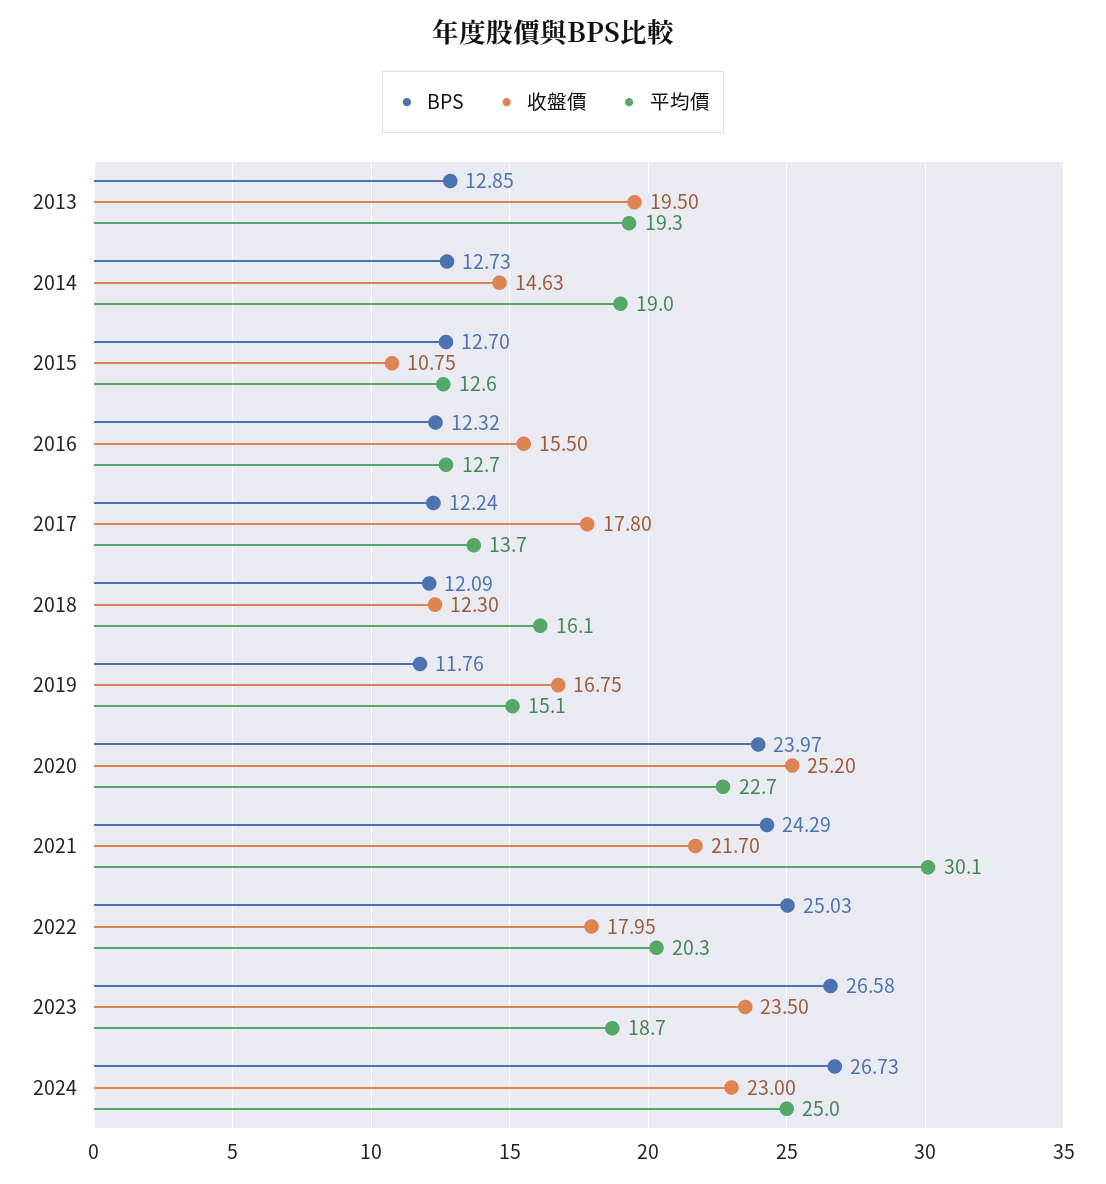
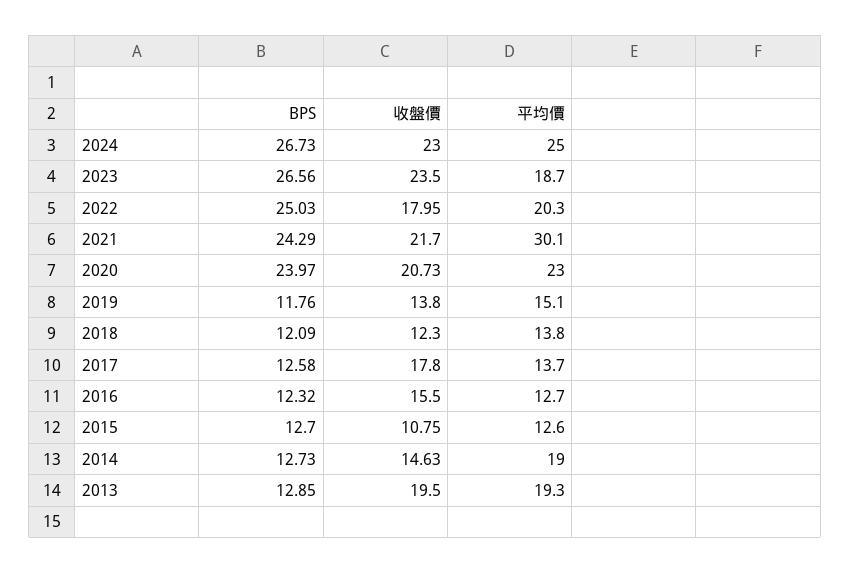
  {
    "BPS": {
      "2013": 12.85,
      "2014": 12.73,
      "2015": 12.7,
      "2016": 12.32,
-     "2017": 12.24,
+     "2017": 12.58,
      "2018": 12.09,
      "2019": 11.76,
      "2020": 23.97,
      "2021": 24.29,
      "2022": 25.03,
-     "2023": 26.58,
+     "2023": 26.56,
      "2024": 26.73
    },
    "收盤價": {
      "2013": 19.5,
      "2014": 14.63,
      "2015": 10.75,
      "2016": 15.5,
      "2017": 17.8,
      "2018": 12.3,
-     "2019": 16.75,
+     "2019": 13.8,
-     "2020": 25.2,
+     "2020": 20.73,
      "2021": 21.7,
      "2022": 17.95,
      "2023": 23.5,
      "2024": 23
    },
    "平均價": {
      "2013": 19.3,
      "2014": 19,
      "2015": 12.6,
      "2016": 12.7,
      "2017": 13.7,
-     "2018": 16.1,
+     "2018": 13.8,
      "2019": 15.1,
-     "2020": 22.7,
+     "2020": 23,
      "2021": 30.1,
      "2022": 20.3,
      "2023": 18.7,
      "2024": 25
    }
  }

